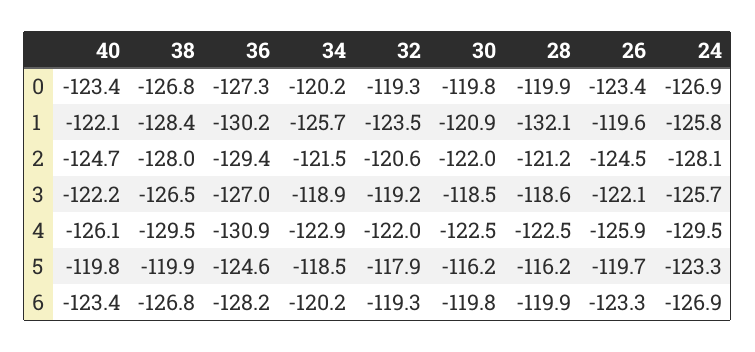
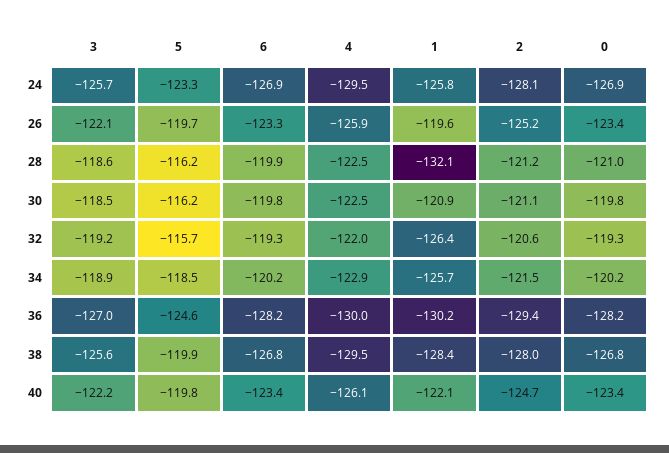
  {
    "40": {
      "0": -123.4,
      "1": -122.1,
      "2": -124.7,
      "3": -122.2,
      "4": -126.1,
      "5": -119.8,
      "6": -123.4
    },
    "38": {
      "0": -126.8,
      "1": -128.4,
      "2": -128,
-     "3": -126.5,
+     "3": -125.6,
      "4": -129.5,
      "5": -119.9,
      "6": -126.8
    },
    "36": {
-     "0": -127.3,
+     "0": -128.2,
      "1": -130.2,
      "2": -129.4,
      "3": -127,
-     "4": -130.9,
+     "4": -130,
      "5": -124.6,
      "6": -128.2
    },
    "34": {
      "0": -120.2,
      "1": -125.7,
      "2": -121.5,
      "3": -118.9,
      "4": -122.9,
      "5": -118.5,
      "6": -120.2
    },
    "32": {
      "0": -119.3,
-     "1": -123.5,
+     "1": -126.4,
      "2": -120.6,
      "3": -119.2,
      "4": -122,
-     "5": -117.9,
+     "5": -115.7,
      "6": -119.3
    },
    "30": {
      "0": -119.8,
      "1": -120.9,
-     "2": -122,
+     "2": -121.1,
      "3": -118.5,
      "4": -122.5,
      "5": -116.2,
      "6": -119.8
    },
    "28": {
-     "0": -119.9,
+     "0": -121,
      "1": -132.1,
      "2": -121.2,
      "3": -118.6,
      "4": -122.5,
      "5": -116.2,
      "6": -119.9
    },
    "26": {
      "0": -123.4,
      "1": -119.6,
-     "2": -124.5,
+     "2": -125.2,
      "3": -122.1,
      "4": -125.9,
      "5": -119.7,
      "6": -123.3
    },
    "24": {
      "0": -126.9,
      "1": -125.8,
      "2": -128.1,
      "3": -125.7,
      "4": -129.5,
      "5": -123.3,
      "6": -126.9
    }
  }

